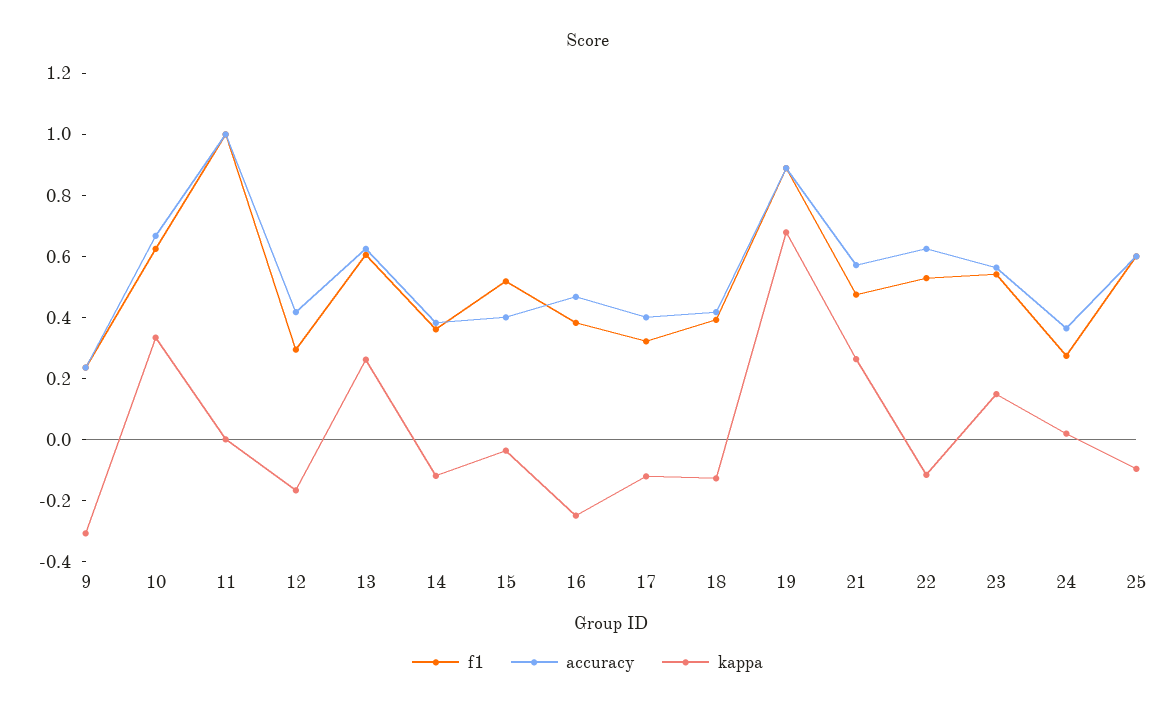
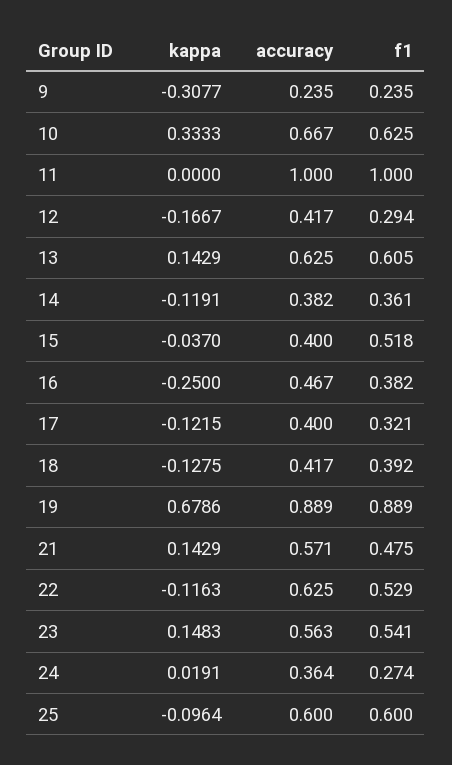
  {
    "f1": {
      "9": 0.235,
      "10": 0.625,
      "11": 1,
      "12": 0.294,
      "13": 0.605,
      "14": 0.361,
      "15": 0.518,
      "16": 0.382,
      "17": 0.321,
      "18": 0.392,
      "19": 0.889,
      "21": 0.475,
      "22": 0.529,
      "23": 0.541,
      "24": 0.274,
      "25": 0.6
    },
    "accuracy": {
      "9": 0.235,
      "10": 0.667,
      "11": 1,
      "12": 0.417,
      "13": 0.625,
      "14": 0.382,
      "15": 0.4,
      "16": 0.467,
      "17": 0.4,
      "18": 0.417,
      "19": 0.889,
      "21": 0.571,
      "22": 0.625,
      "23": 0.563,
      "24": 0.364,
      "25": 0.6
    },
    "kappa": {
      "9": -0.3077,
      "10": 0.3333,
      "11": 0,
      "12": -0.1667,
-     "13": 0.25,
+     "13": 0.1429,
      "14": -0.1191,
      "15": -0.037,
      "16": -0.25,
      "17": -0.1215,
      "18": -0.1275,
      "19": 0.6786,
-     "21": 0.25,
+     "21": 0.1429,
      "22": -0.1163,
      "23": 0.1483,
      "24": 0.0191,
      "25": -0.0964
    }
  }

